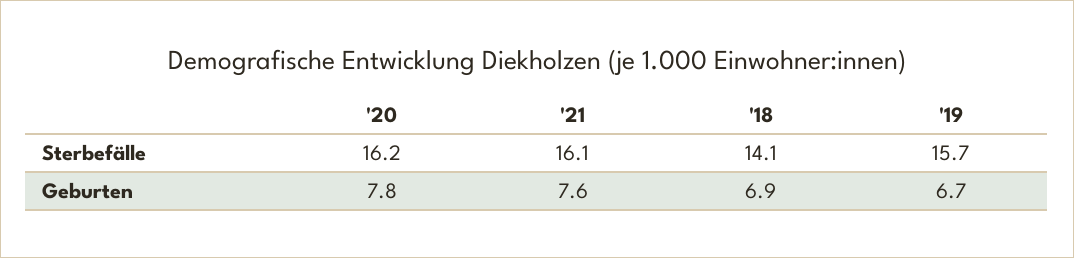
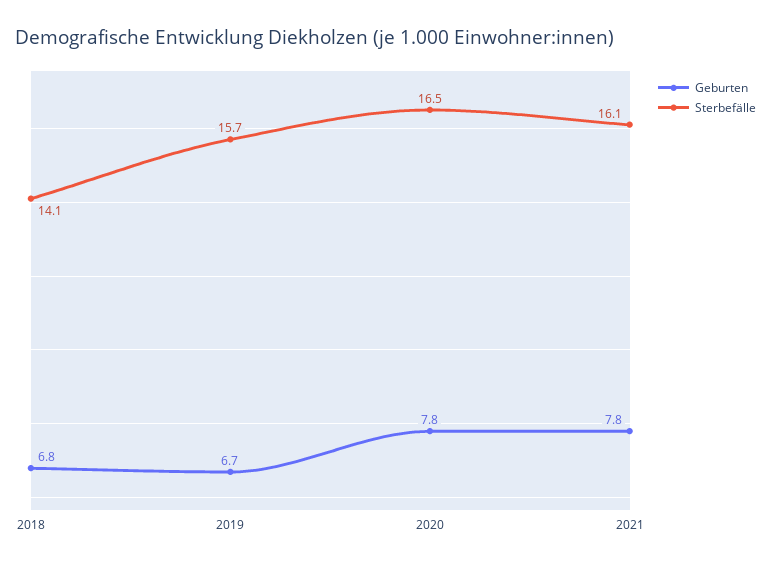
  {
    "Sterbefälle": {
-     "'20": 16.2,
+     "'20": 16.5,
      "'21": 16.1,
      "'18": 14.1,
      "'19": 15.7
    },
    "Geburten": {
      "'20": 7.8,
-     "'21": 7.6,
+     "'21": 7.8,
-     "'18": 6.9,
+     "'18": 6.8,
      "'19": 6.7
    }
  }

